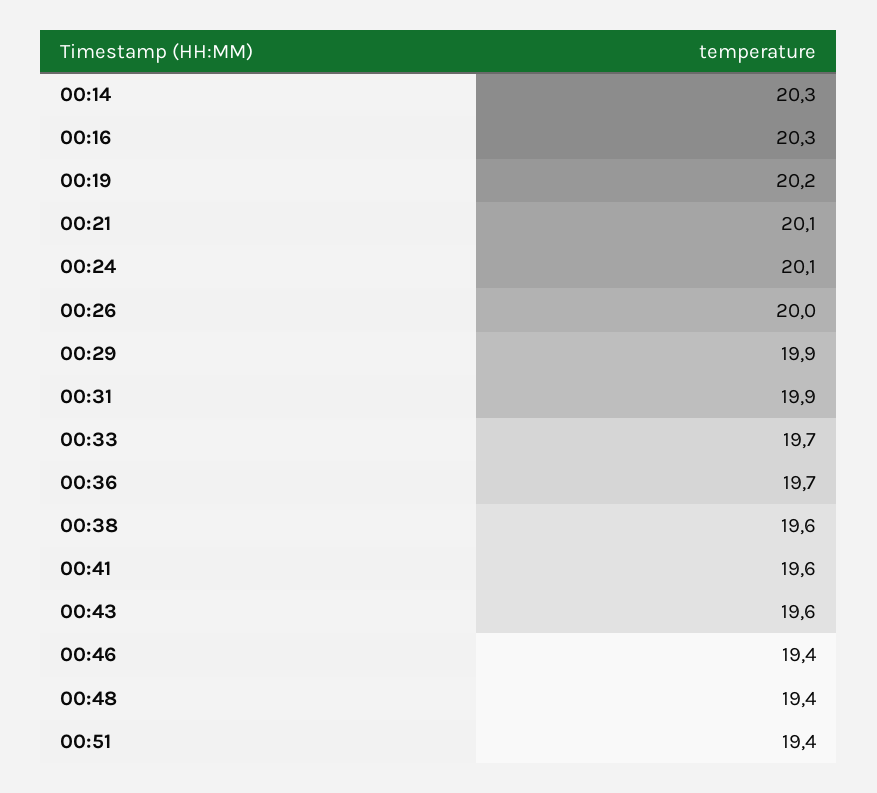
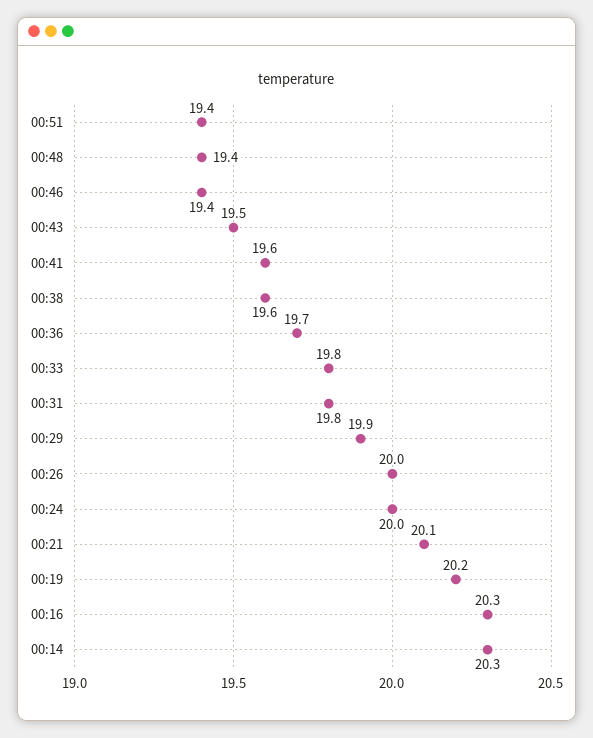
  {
    "00:14": 20.3,
    "00:16": 20.3,
    "00:19": 20.2,
    "00:21": 20.1,
-   "00:24": 20.1,
+   "00:24": 20,
    "00:26": 20,
    "00:29": 19.9,
-   "00:31": 19.9,
+   "00:31": 19.8,
-   "00:33": 19.7,
+   "00:33": 19.8,
    "00:36": 19.7,
    "00:38": 19.6,
    "00:41": 19.6,
-   "00:43": 19.6,
+   "00:43": 19.5,
    "00:46": 19.4,
    "00:48": 19.4,
    "00:51": 19.4
  }

